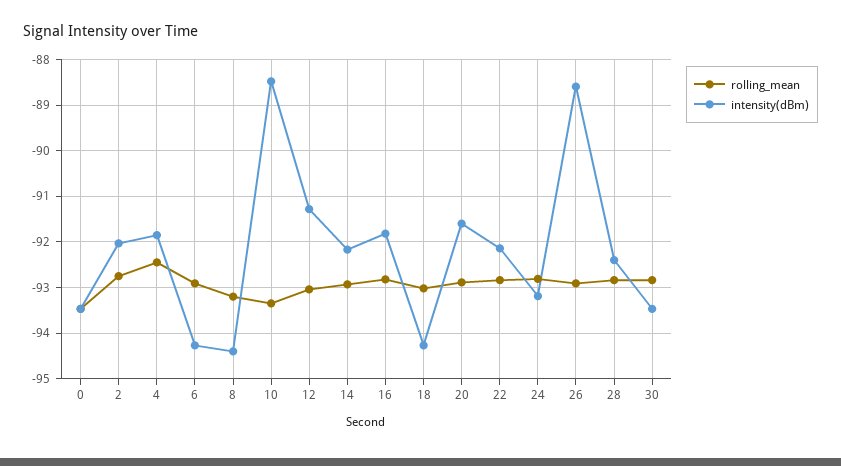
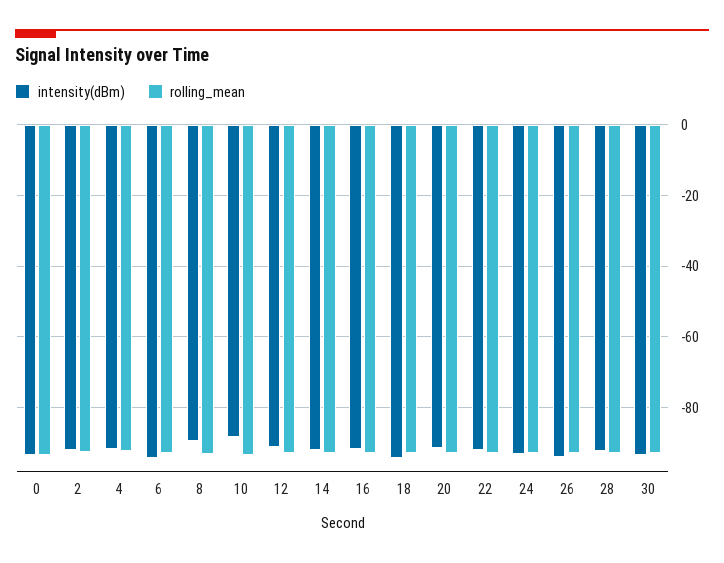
  {
    "rolling_mean": {
      "0": -93.4,
      "2": -92.8,
      "4": -92.4,
      "6": -93,
      "8": -93.2,
      "10": -93.4,
      "12": -93,
      "14": -93,
      "16": -92.8,
      "18": -93,
      "20": -92.8,
      "22": -92.8,
      "24": -92.8,
      "26": -93,
      "28": -92.8,
      "30": -92.8
    },
    "intensity(dBm)": {
      "0": -93.4,
      "2": -92,
      "4": -91.8,
      "6": -94.2,
-     "8": -94.4,
+     "8": -90,
      "10": -88.4,
      "12": -91.2,
      "14": -92.2,
      "16": -91.8,
      "18": -94.2,
      "20": -91.6,
      "22": -92.2,
      "24": -93.2,
-     "26": -88.6,
+     "26": -94,
      "28": -92.4,
      "30": -93.4
    }
  }

